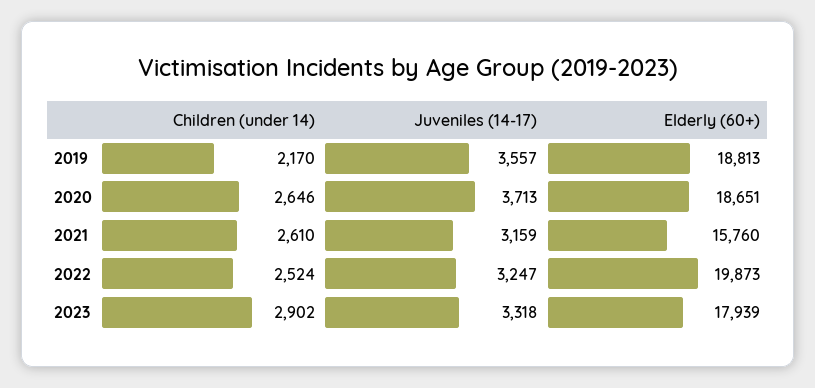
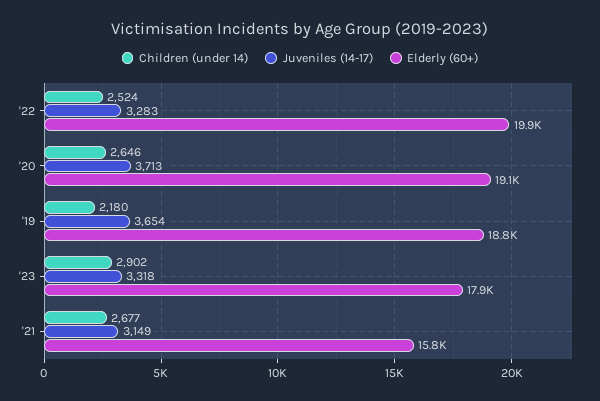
  {
    "Children (under 14)": {
-     "2019": 2170,
+     "2019": 2180,
      "2020": 2646,
-     "2021": 2610,
+     "2021": 2677,
      "2022": 2524,
      "2023": 2902
    },
    "Juveniles (14-17)": {
-     "2019": 3557,
+     "2019": 3654,
      "2020": 3713,
-     "2021": 3159,
+     "2021": 3149,
-     "2022": 3247,
+     "2022": 3283,
      "2023": 3318
    },
    "Elderly (60+)": {
      "2019": 18813,
-     "2020": 18651,
+     "2020": 19100,
      "2021": 15760,
      "2022": 19873,
      "2023": 17939
    }
  }

